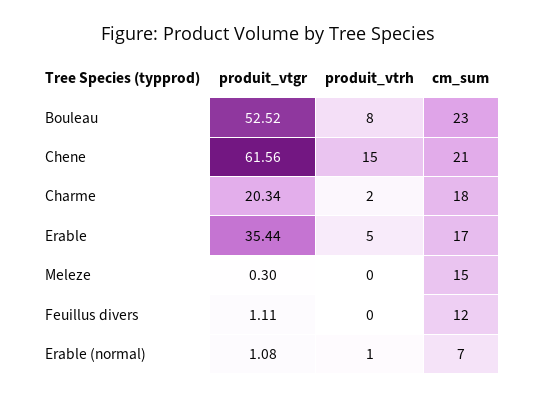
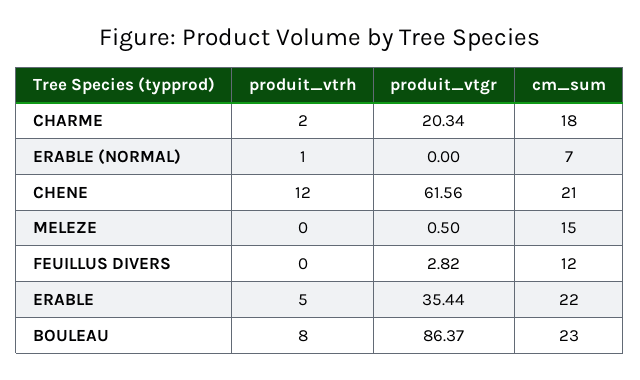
  {
    "produit_vtgr": {
-     "Bouleau": 52.52,
+     "Bouleau": 86.37,
      "Chene": 61.56,
      "Charme": 20.34,
      "Erable": 35.44,
-     "Meleze": 0.3,
+     "Meleze": 0.5,
-     "Feuillus divers": 1.11,
+     "Feuillus divers": 2.82,
-     "Erable (normal)": 1.08
+     "Erable (normal)": 0
    },
    "produit_vtrh": {
      "Bouleau": 8,
-     "Chene": 15,
+     "Chene": 12,
      "Charme": 2,
      "Erable": 5,
      "Meleze": 0,
      "Feuillus divers": 0,
      "Erable (normal)": 1
    },
    "cm_sum": {
      "Bouleau": 23,
      "Chene": 21,
      "Charme": 18,
-     "Erable": 17,
+     "Erable": 22,
      "Meleze": 15,
      "Feuillus divers": 12,
      "Erable (normal)": 7
    }
  }

